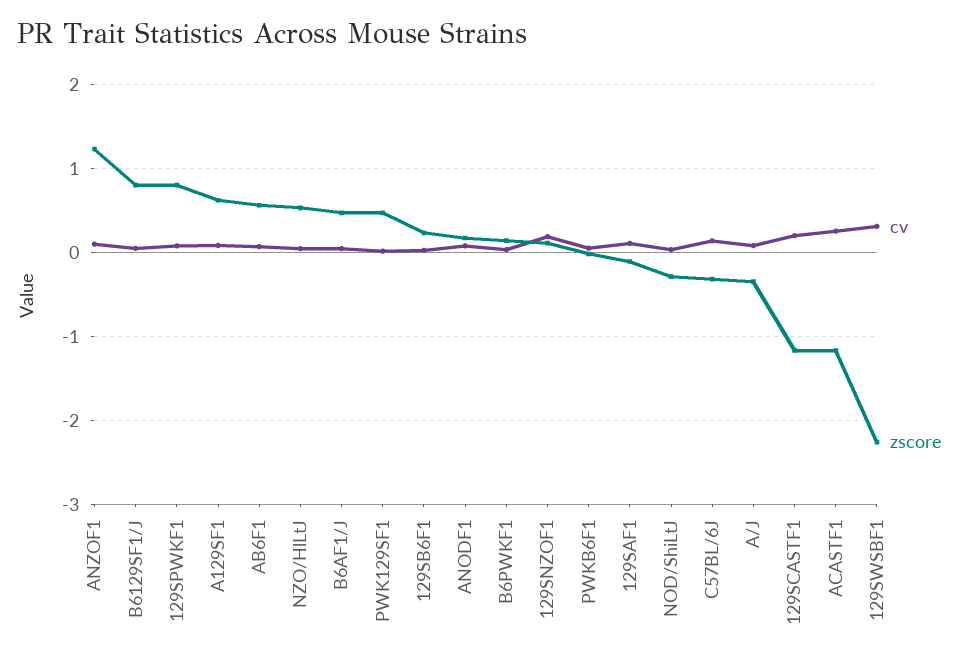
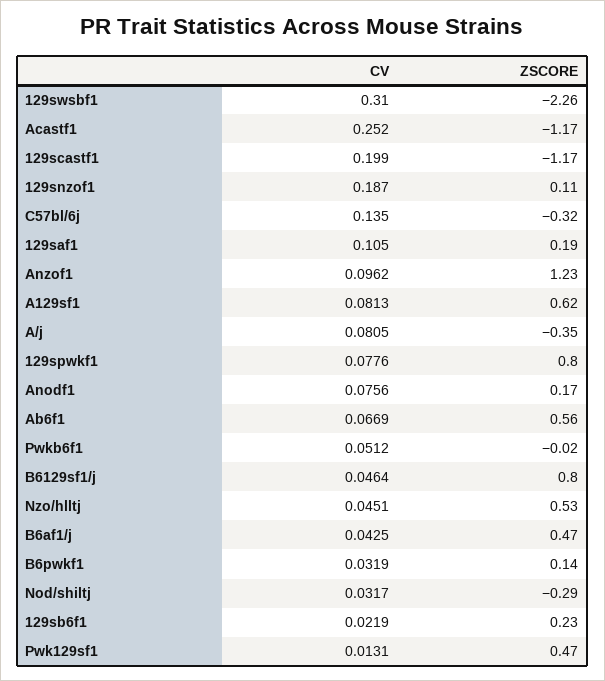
  {
    "cv": {
      "ANZOF1": 0.0962,
      "B6129SF1/J": 0.0464,
      "129SPWKF1": 0.0776,
      "A129SF1": 0.0813,
      "AB6F1": 0.0669,
      "NZO/HlLtJ": 0.0451,
      "B6AF1/J": 0.0425,
      "PWK129SF1": 0.0131,
      "129SB6F1": 0.0219,
      "ANODF1": 0.0756,
      "B6PWKF1": 0.0319,
      "129SNZOF1": 0.187,
      "PWKB6F1": 0.0512,
      "129SAF1": 0.105,
      "NOD/ShiLtJ": 0.0317,
      "C57BL/6J": 0.135,
      "A/J": 0.0805,
      "129SCASTF1": 0.199,
      "ACASTF1": 0.252,
      "129SWSBF1": 0.31
    },
    "zscore": {
      "ANZOF1": 1.23,
      "B6129SF1/J": 0.8,
      "129SPWKF1": 0.8,
      "A129SF1": 0.62,
      "AB6F1": 0.56,
      "NZO/HlLtJ": 0.53,
      "B6AF1/J": 0.47,
      "PWK129SF1": 0.47,
      "129SB6F1": 0.23,
      "ANODF1": 0.17,
      "B6PWKF1": 0.14,
      "129SNZOF1": 0.11,
      "PWKB6F1": -0.02,
-     "129SAF1": -0.1,
+     "129SAF1": 0.19,
      "NOD/ShiLtJ": -0.29,
      "C57BL/6J": -0.32,
      "A/J": -0.35,
      "129SCASTF1": -1.17,
      "ACASTF1": -1.17,
      "129SWSBF1": -2.26
    }
  }

